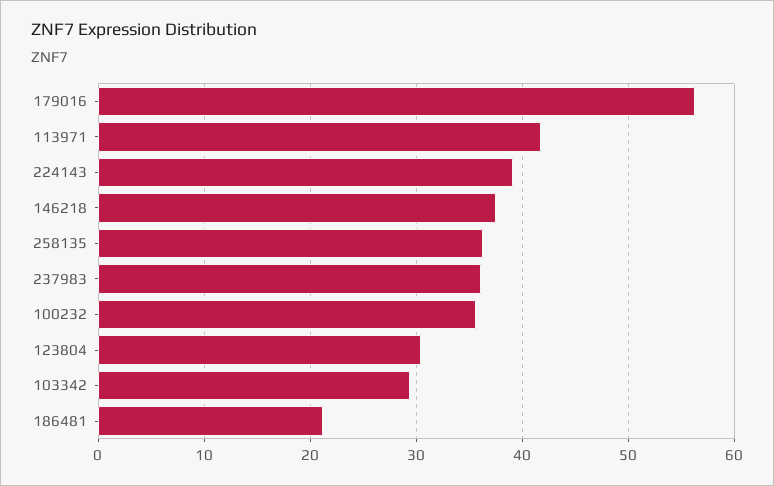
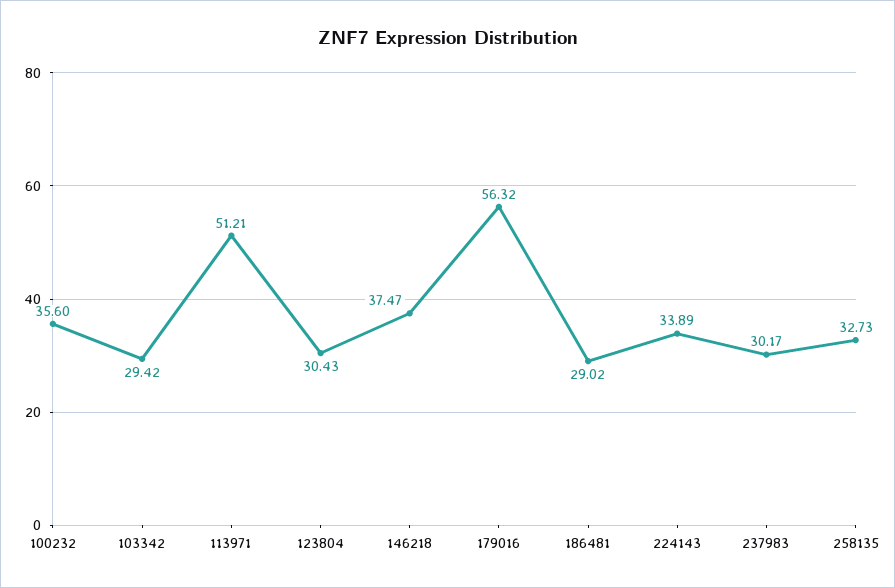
  {
    "179016": 56.32,
-   "113971": 42,
+   "113971": 51.21,
-   "224143": 39,
+   "224143": 33.89,
    "146218": 37.47,
-   "258135": 36,
+   "258135": 32.73,
-   "237983": 36,
+   "237983": 30.17,
    "100232": 35.6,
    "123804": 30.43,
    "103342": 29.42,
-   "186481": 21
+   "186481": 29.02
  }

